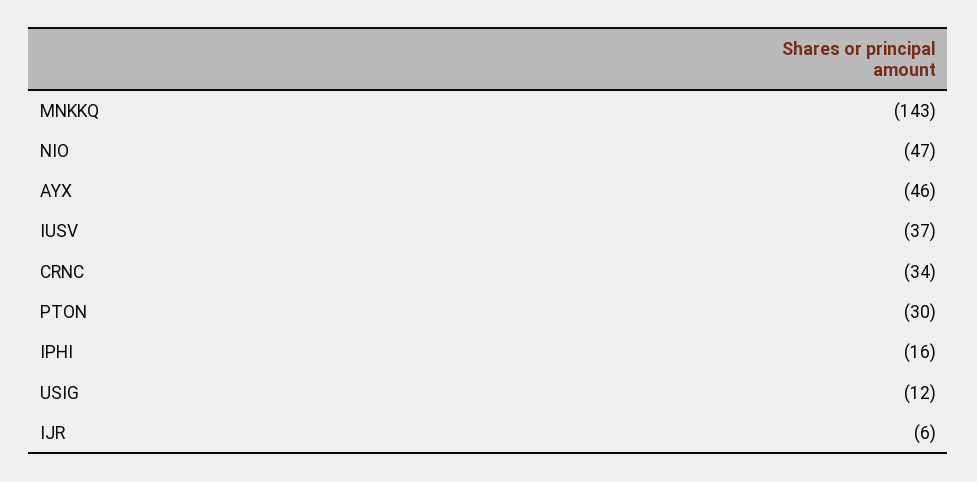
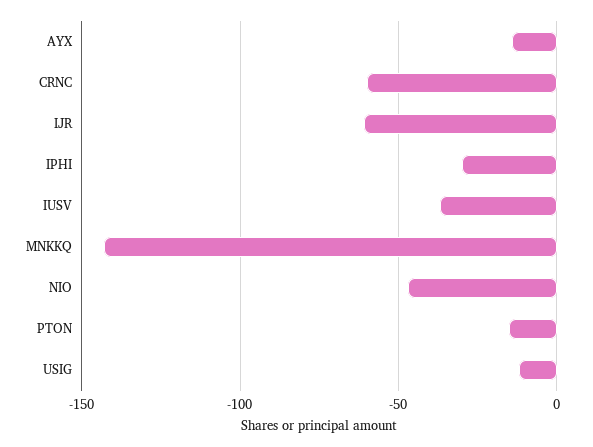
  {
    "MNKKQ": -143,
    "NIO": -47,
-   "AYX": -46,
+   "AYX": -15,
    "IUSV": -37,
-   "CRNC": -34,
+   "CRNC": -60,
-   "PTON": -30,
+   "PTON": -15,
-   "IPHI": -16,
+   "IPHI": -30,
    "USIG": -12,
-   "IJR": -6
+   "IJR": -60
  }

